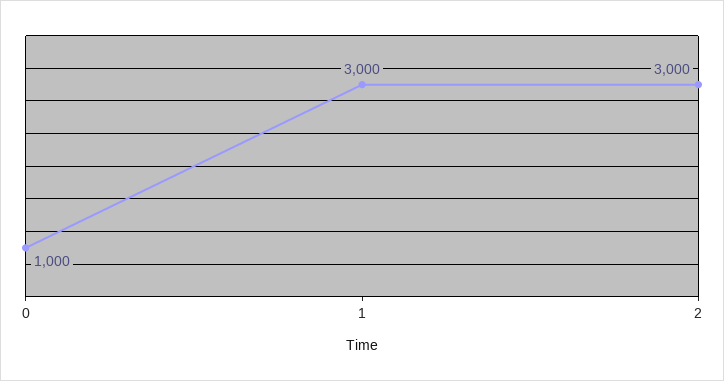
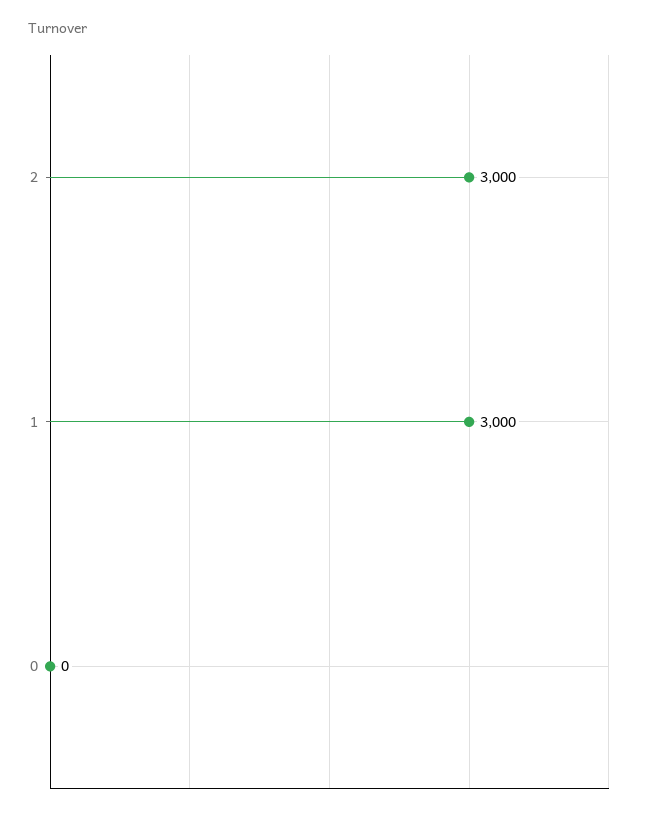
  {
-   "0": 1000,
+   "0": 0,
    "1": 3000,
    "2": 3000
  }

